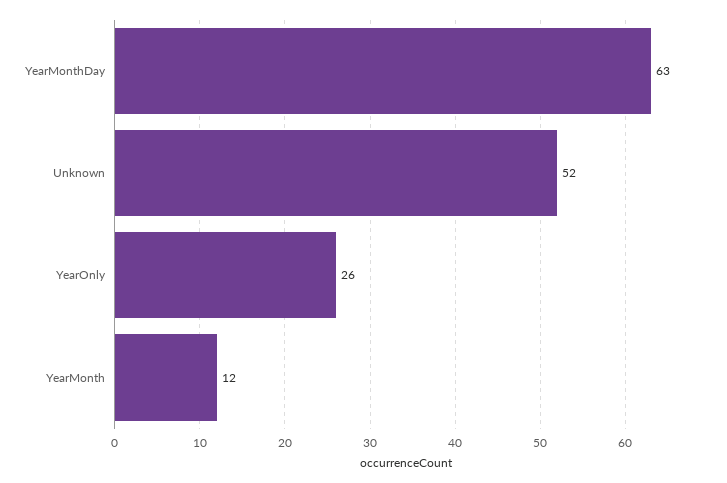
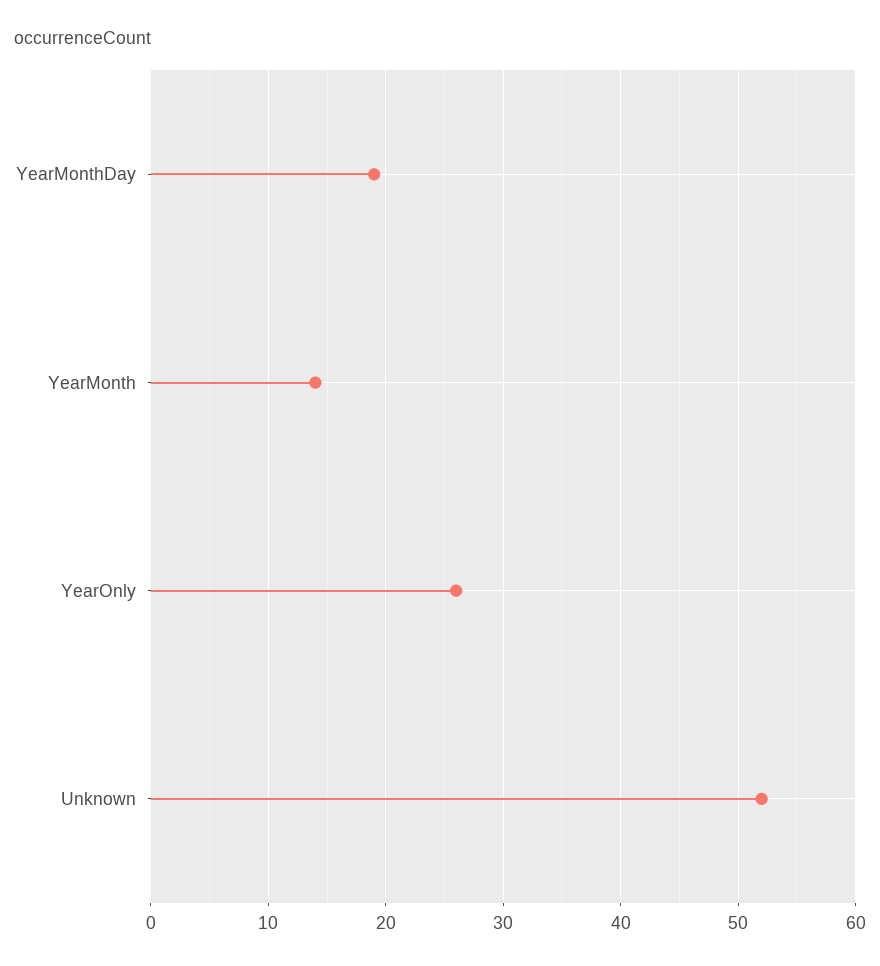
  {
-   "YearMonthDay": 63,
+   "YearMonthDay": 19,
    "Unknown": 52,
    "YearOnly": 26,
-   "YearMonth": 12
+   "YearMonth": 14
  }

